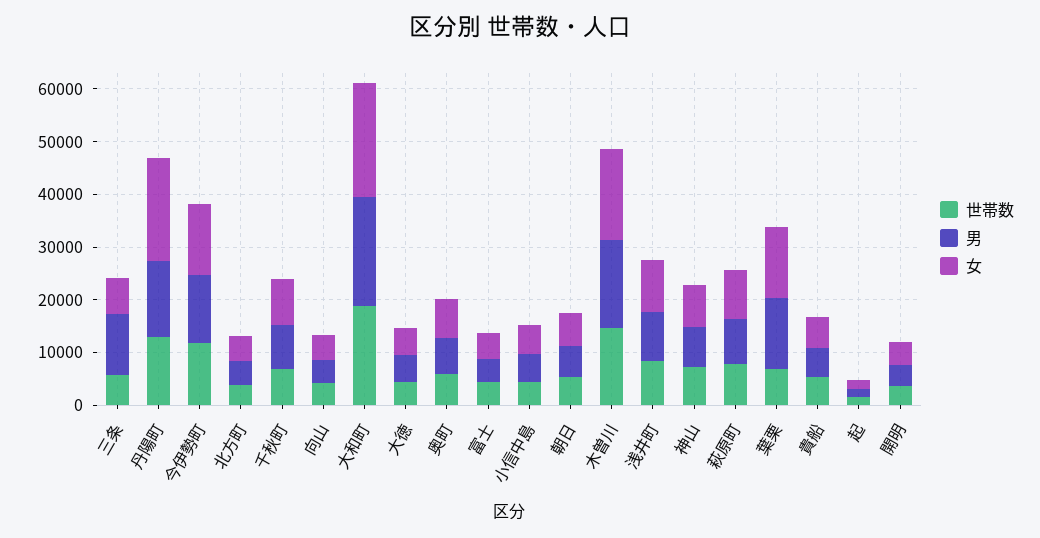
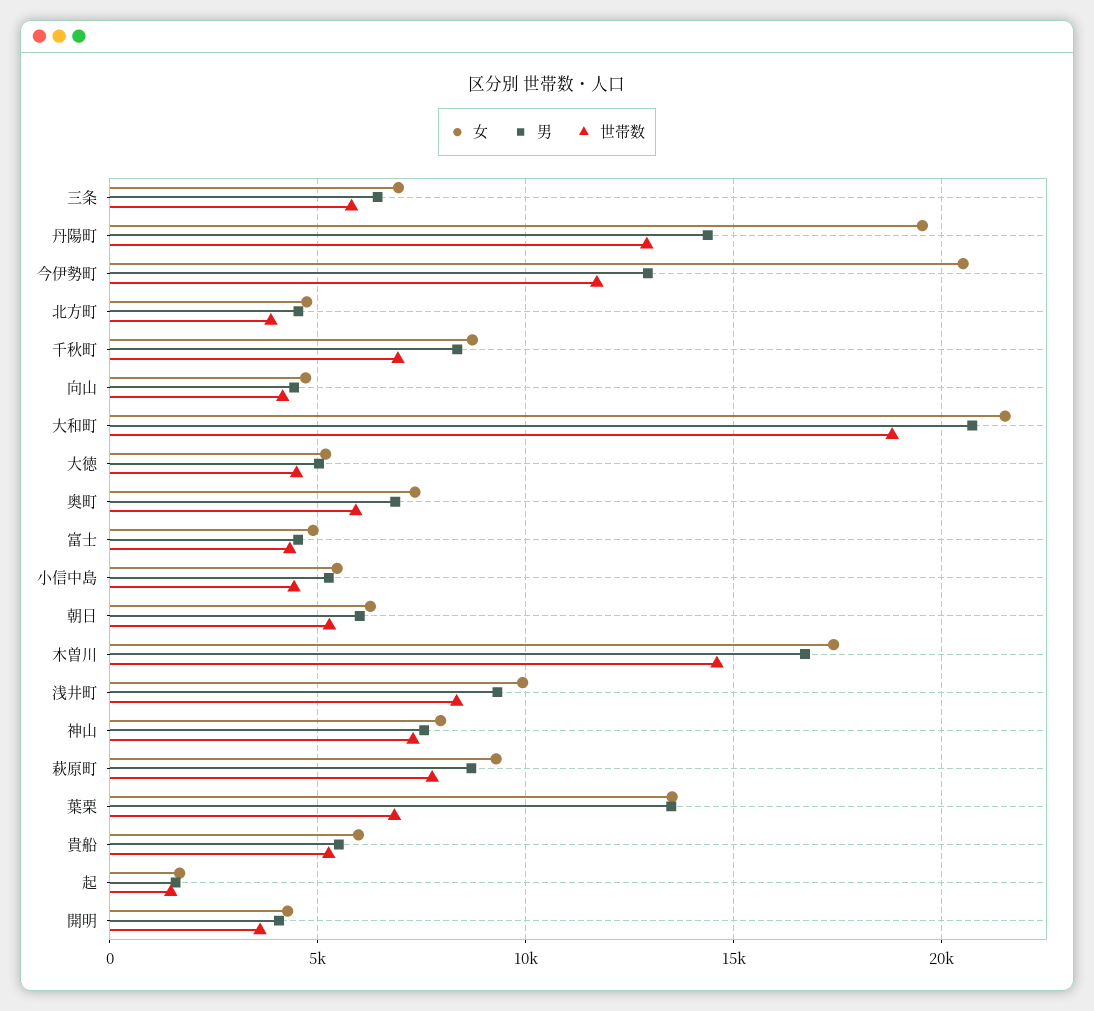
  {
    "世帯数": {
      "三条": 6000,
      "丹陽町": 13000,
      "今伊勢町": 11500,
      "北方町": 4000,
      "千秋町": 7000,
      "向山": 4000,
      "大和町": 19000,
      "大徳": 4500,
      "奥町": 6000,
      "富士": 4500,
      "小信中島": 4500,
      "朝日": 5500,
      "木曽川": 14500,
      "浅井町": 8500,
      "神山": 7500,
      "萩原町": 8000,
      "葉栗": 7000,
      "貴船": 5500,
      "起": 1500,
      "開明": 3500
    },
    "男": {
-     "三条": 12000,
+     "三条": 6500,
      "丹陽町": 14500,
      "今伊勢町": 13000,
      "北方町": 4500,
      "千秋町": 8500,
      "向山": 4500,
      "大和町": 20500,
      "大徳": 5000,
      "奥町": 7000,
      "富士": 4500,
      "小信中島": 5500,
      "朝日": 6000,
      "木曽川": 16500,
      "浅井町": 9500,
      "神山": 7500,
      "萩原町": 8500,
      "葉栗": 13500,
      "貴船": 5500,
      "起": 1500,
      "開明": 4000
    },
    "女": {
      "三条": 7000,
      "丹陽町": 19500,
-     "今伊勢町": 14000,
+     "今伊勢町": 20500,
      "北方町": 4500,
      "千秋町": 8500,
      "向山": 4500,
      "大和町": 21500,
      "大徳": 5000,
      "奥町": 7500,
      "富士": 5000,
      "小信中島": 5500,
      "朝日": 6500,
      "木曽川": 17500,
      "浅井町": 10000,
      "神山": 8000,
      "萩原町": 9500,
      "葉栗": 13500,
      "貴船": 6000,
      "起": 1500,
      "開明": 4500
    }
  }

